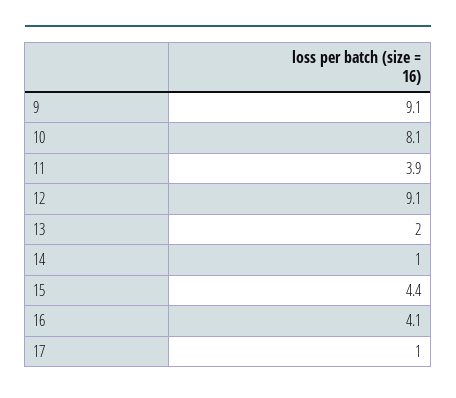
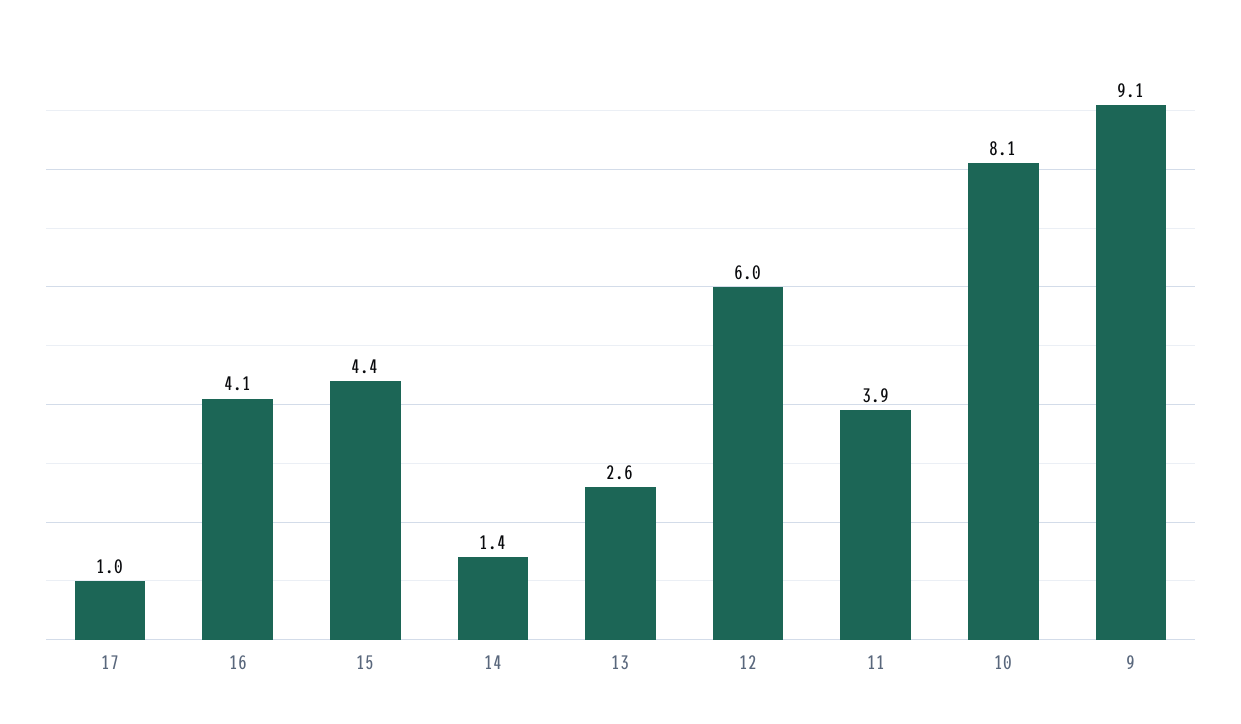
  {
    "9": 9.1,
    "10": 8.1,
    "11": 3.9,
-   "12": 9.1,
+   "12": 6,
-   "13": 2,
+   "13": 2.6,
-   "14": 1,
+   "14": 1.4,
    "15": 4.4,
    "16": 4.1,
    "17": 1
  }

